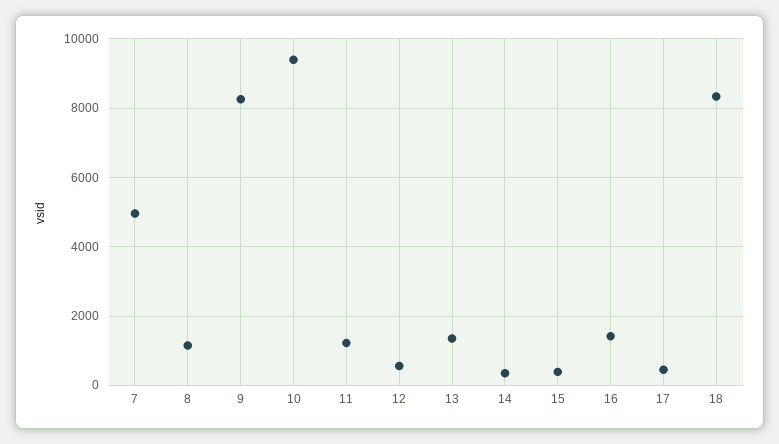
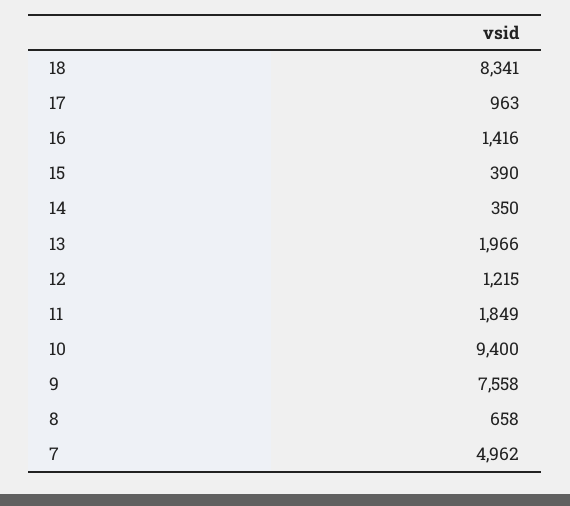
  {
    "7": 4962,
-   "8": 1200,
+   "8": 658,
-   "9": 8200,
+   "9": 7558,
    "10": 9400,
-   "11": 1200,
+   "11": 1849,
-   "12": 600,
+   "12": 1215,
-   "13": 1400,
+   "13": 1966,
    "14": 350,
    "15": 390,
    "16": 1416,
-   "17": 400,
+   "17": 963,
    "18": 8341
  }

